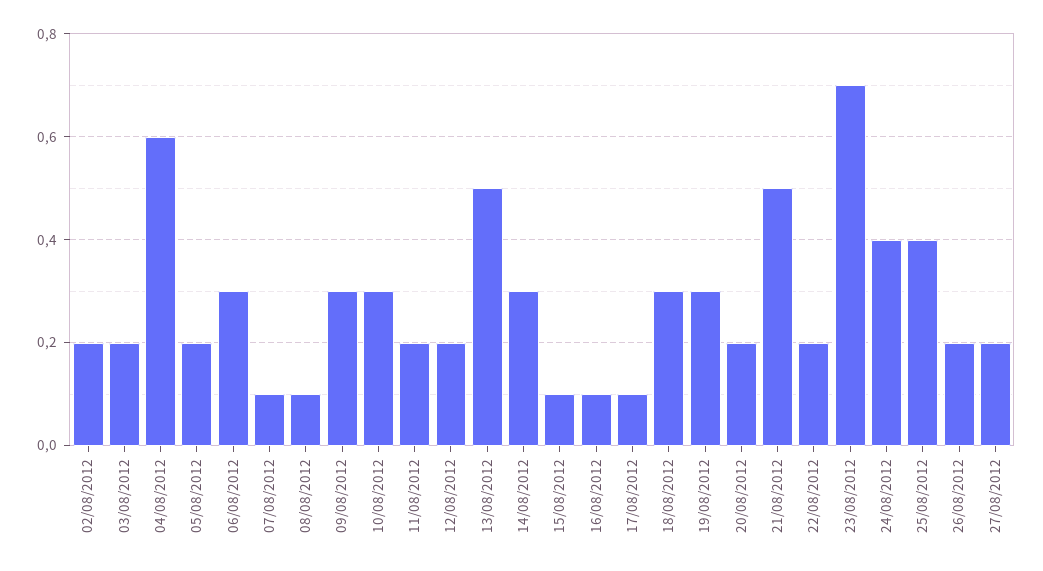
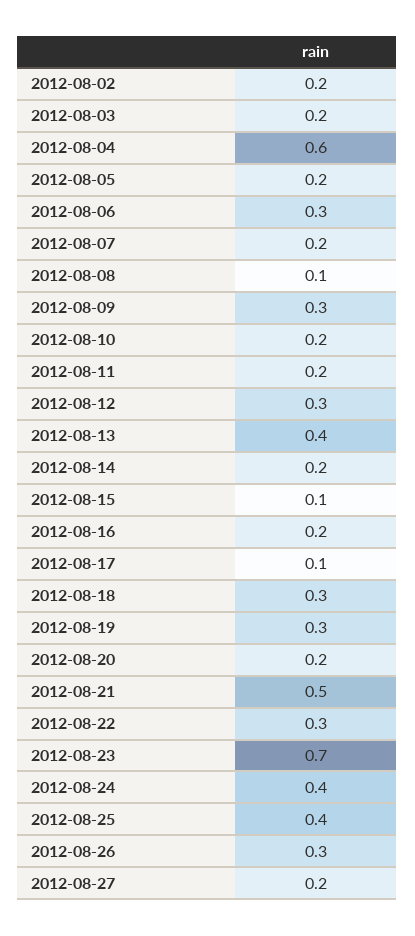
  {
    "02/08/2012": 0.2,
    "03/08/2012": 0.2,
    "04/08/2012": 0.6,
    "05/08/2012": 0.2,
    "06/08/2012": 0.3,
-   "07/08/2012": 0.1,
+   "07/08/2012": 0.2,
    "08/08/2012": 0.1,
    "09/08/2012": 0.3,
-   "10/08/2012": 0.3,
+   "10/08/2012": 0.2,
    "11/08/2012": 0.2,
-   "12/08/2012": 0.2,
+   "12/08/2012": 0.3,
-   "13/08/2012": 0.5,
+   "13/08/2012": 0.4,
-   "14/08/2012": 0.3,
+   "14/08/2012": 0.2,
    "15/08/2012": 0.1,
-   "16/08/2012": 0.1,
+   "16/08/2012": 0.2,
    "17/08/2012": 0.1,
    "18/08/2012": 0.3,
    "19/08/2012": 0.3,
    "20/08/2012": 0.2,
    "21/08/2012": 0.5,
-   "22/08/2012": 0.2,
+   "22/08/2012": 0.3,
    "23/08/2012": 0.7,
    "24/08/2012": 0.4,
    "25/08/2012": 0.4,
-   "26/08/2012": 0.2,
+   "26/08/2012": 0.3,
    "27/08/2012": 0.2
  }

